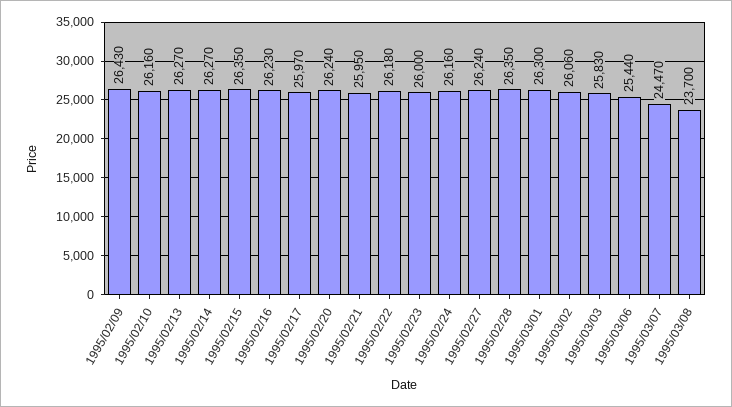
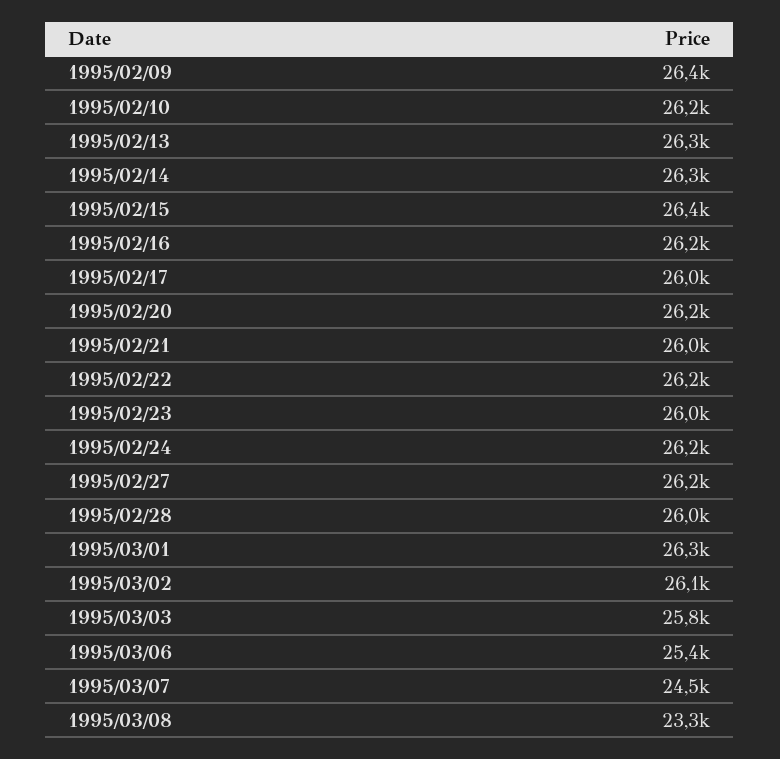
  {
    "1995/02/09": 26430,
    "1995/02/10": 26160,
    "1995/02/13": 26270,
    "1995/02/14": 26270,
    "1995/02/15": 26350,
    "1995/02/16": 26230,
    "1995/02/17": 25970,
    "1995/02/20": 26240,
    "1995/02/21": 25950,
    "1995/02/22": 26180,
    "1995/02/23": 26000,
    "1995/02/24": 26160,
    "1995/02/27": 26240,
-   "1995/02/28": 26350,
+   "1995/02/28": 26000,
    "1995/03/01": 26300,
    "1995/03/02": 26060,
    "1995/03/03": 25830,
    "1995/03/06": 25440,
    "1995/03/07": 24470,
-   "1995/03/08": 23700
+   "1995/03/08": 23300
  }

